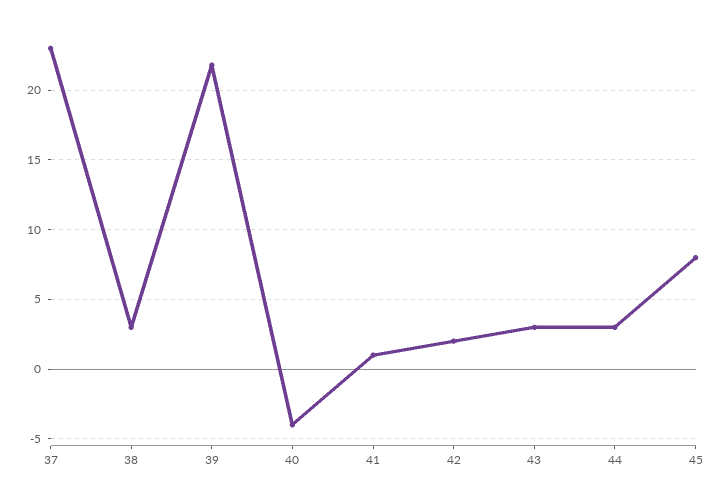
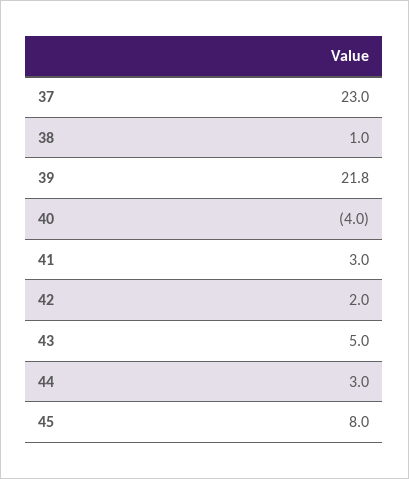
  {
    "37": 23,
-   "38": 3,
+   "38": 1,
    "39": 21.8,
    "40": -4,
-   "41": 1,
+   "41": 3,
    "42": 2,
-   "43": 3,
+   "43": 5,
    "44": 3,
    "45": 8
  }

